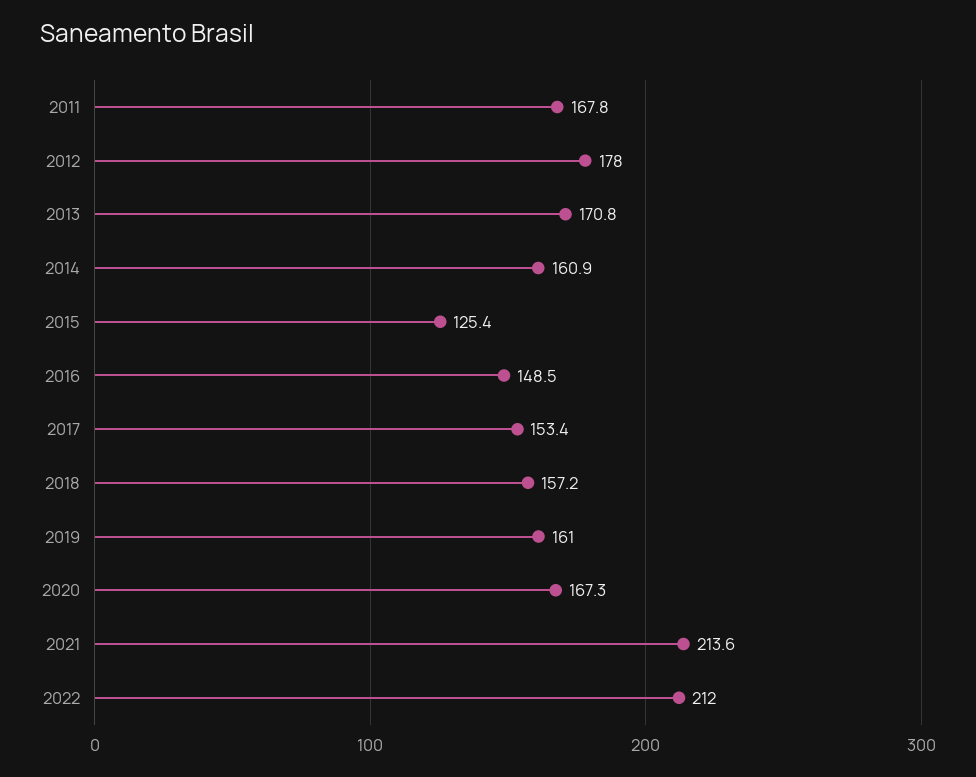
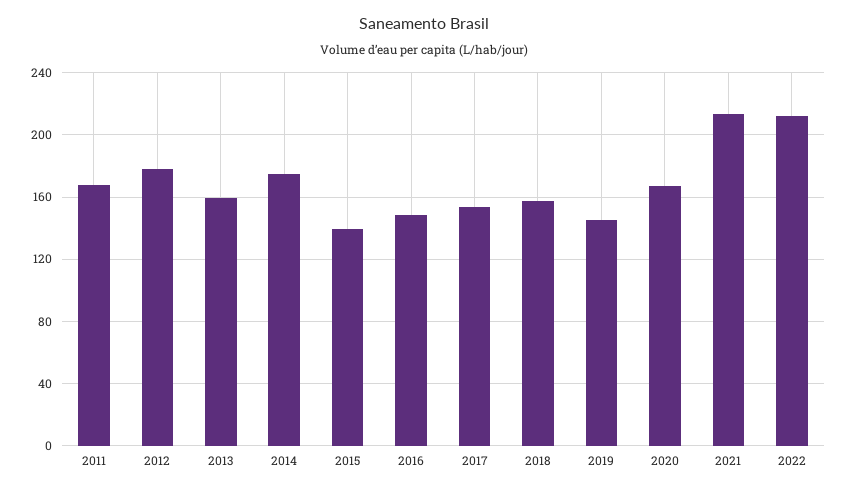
  {
    "2011": 167.8,
    "2012": 178,
-   "2013": 170.8,
+   "2013": 160,
-   "2014": 160.9,
+   "2014": 175,
-   "2015": 125.4,
+   "2015": 140,
    "2016": 148.5,
    "2017": 153.4,
    "2018": 157.2,
-   "2019": 161,
+   "2019": 145,
    "2020": 167.3,
    "2021": 213.6,
    "2022": 212
  }

